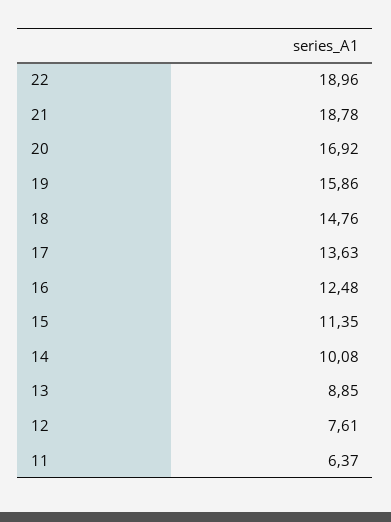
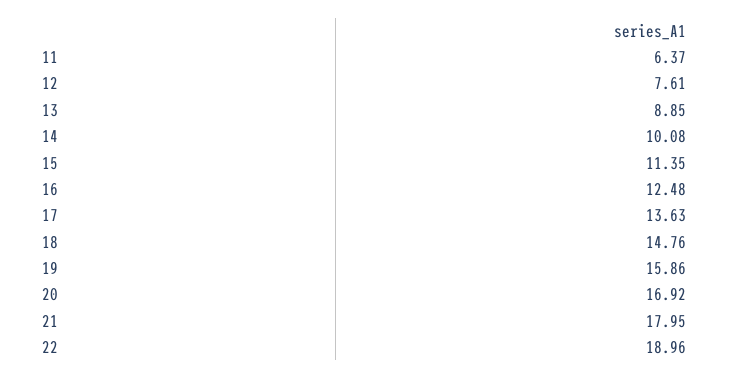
  {
    "22": 18.96,
-   "21": 18.78,
+   "21": 17.95,
    "20": 16.92,
    "19": 15.86,
    "18": 14.76,
    "17": 13.63,
    "16": 12.48,
    "15": 11.35,
    "14": 10.08,
    "13": 8.85,
    "12": 7.61,
    "11": 6.37
  }

